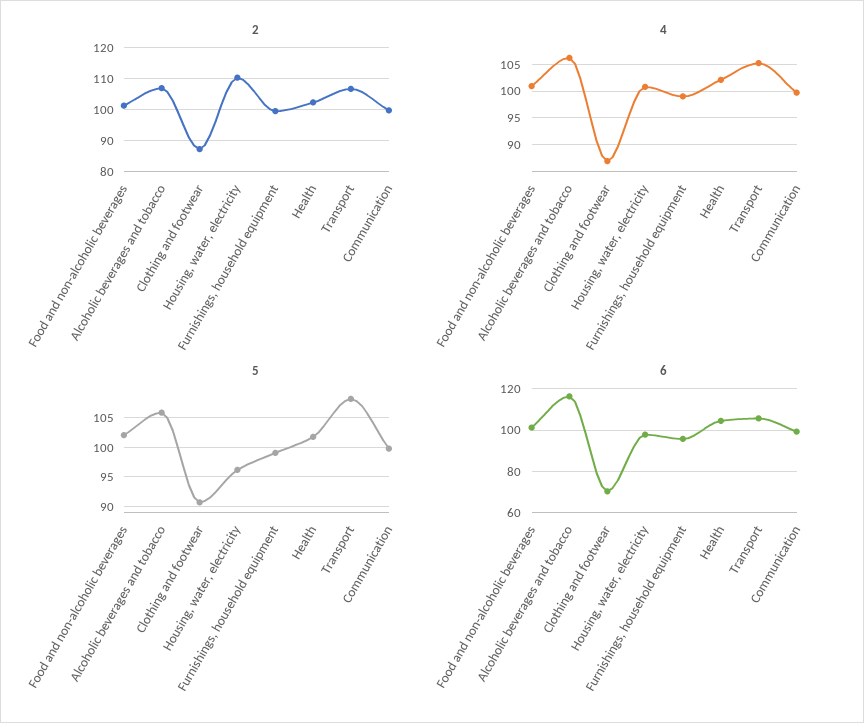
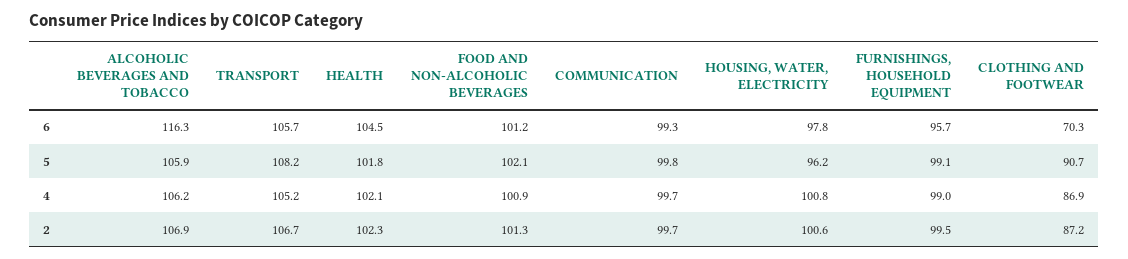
  {
    "2": {
      "Food and non-alcoholic beverages": 101.3,
      "Alcoholic beverages and tobacco": 106.9,
      "Clothing and footwear": 87.2,
-     "Housing, water, electricity": 110,
+     "Housing, water, electricity": 100.6,
      "Furnishings, household equipment": 99.5,
      "Health": 102.3,
      "Transport": 106.7,
      "Communication": 99.7
    },
    "4": {
      "Food and non-alcoholic beverages": 100.9,
      "Alcoholic beverages and tobacco": 106.2,
      "Clothing and footwear": 86.9,
      "Housing, water, electricity": 100.8,
      "Furnishings, household equipment": 99,
      "Health": 102.1,
      "Transport": 105.2,
      "Communication": 99.7
    },
    "5": {
      "Food and non-alcoholic beverages": 102.1,
      "Alcoholic beverages and tobacco": 105.9,
      "Clothing and footwear": 90.7,
      "Housing, water, electricity": 96.2,
      "Furnishings, household equipment": 99.1,
      "Health": 101.8,
      "Transport": 108.2,
      "Communication": 99.8
    },
    "6": {
      "Food and non-alcoholic beverages": 101.2,
      "Alcoholic beverages and tobacco": 116.3,
      "Clothing and footwear": 70.3,
      "Housing, water, electricity": 97.8,
      "Furnishings, household equipment": 95.7,
      "Health": 104.5,
      "Transport": 105.7,
      "Communication": 99.3
    }
  }

